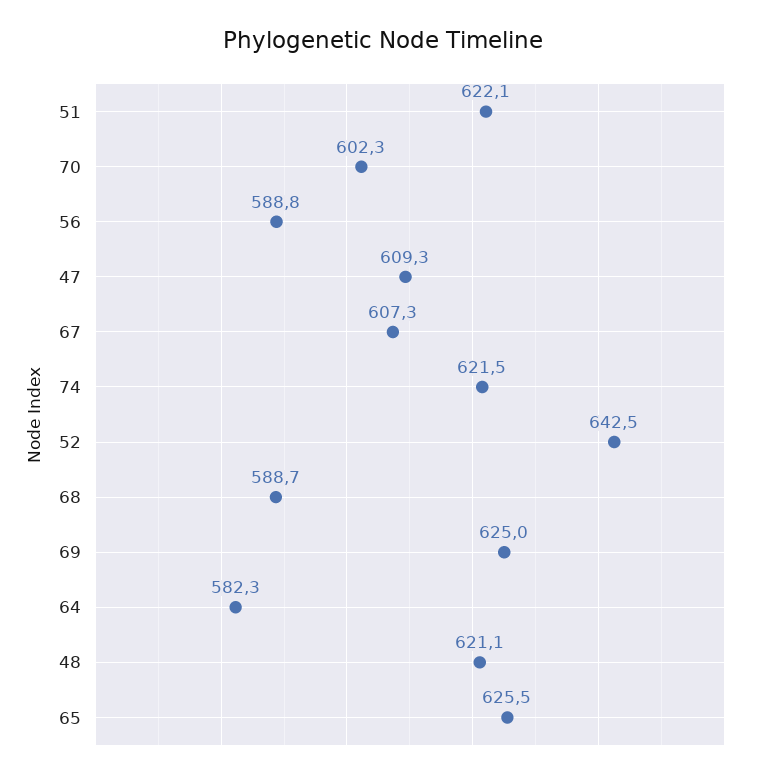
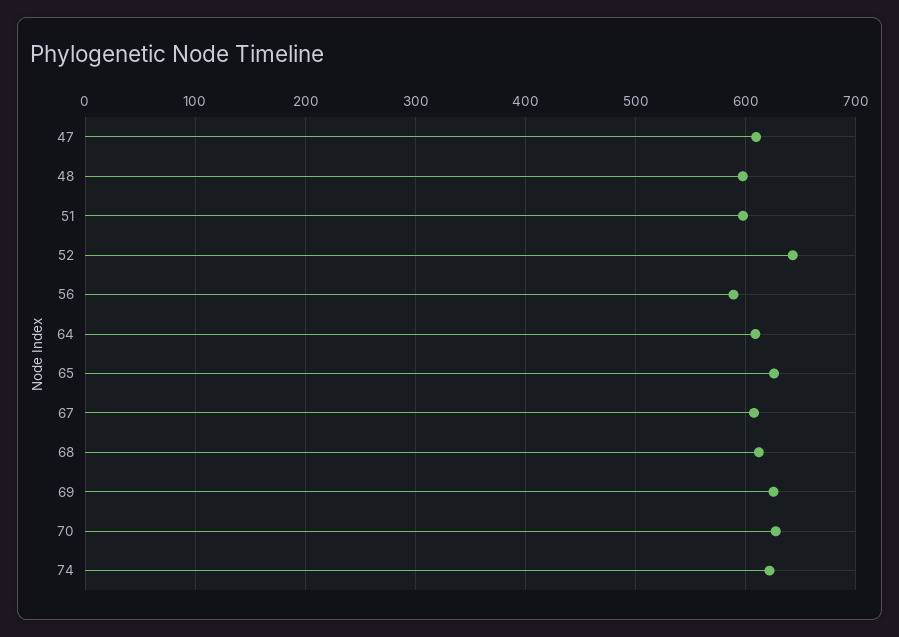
  {
-   "51": 622.1,
+   "51": 600,
-   "70": 602.3,
+   "70": 630,
    "56": 588.8,
    "47": 609.3,
    "67": 607.3,
    "74": 621.5,
    "52": 642.5,
-   "68": 588.7,
+   "68": 610,
    "69": 625,
-   "64": 582.3,
+   "64": 610,
-   "48": 621.1,
+   "48": 600,
    "65": 625.5
  }

